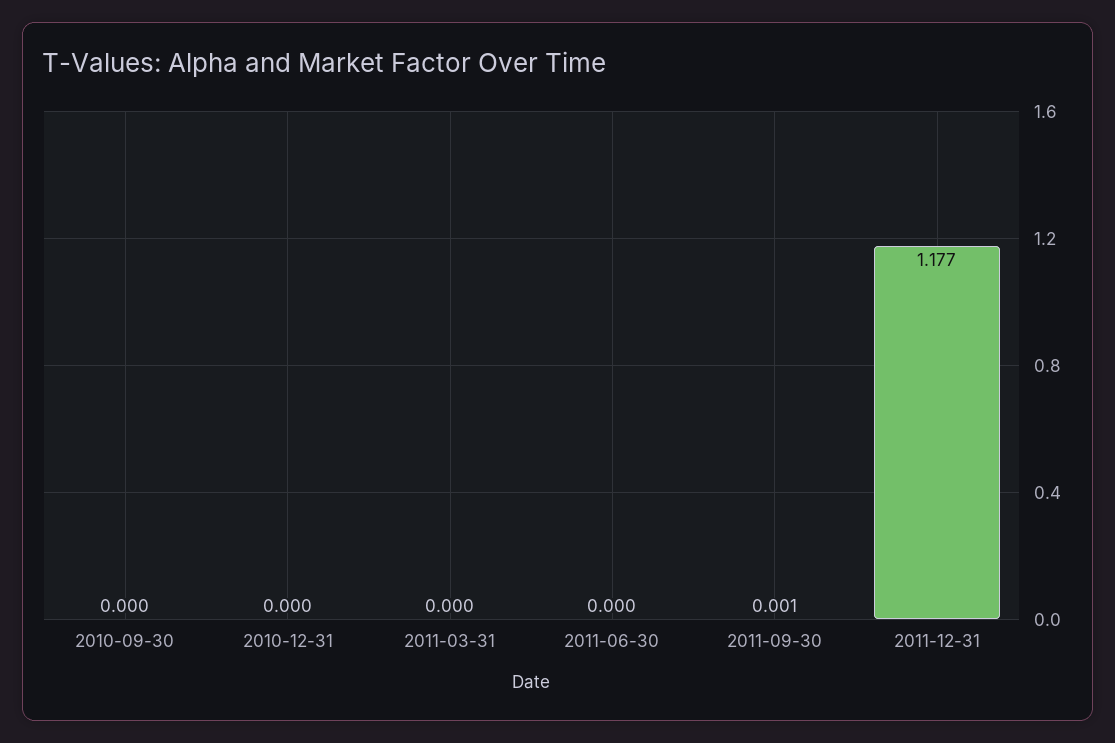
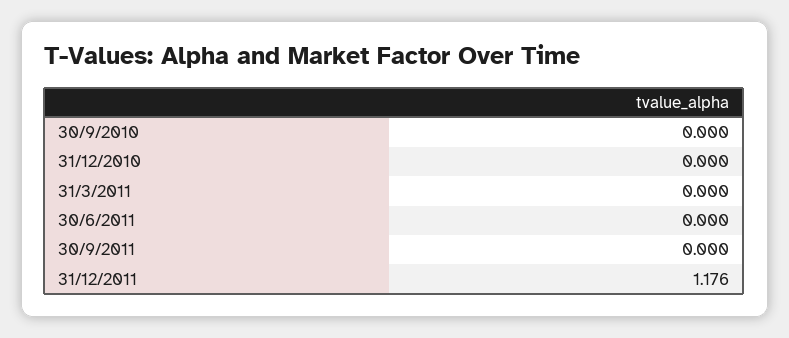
  {
    "2010-09-30": 0,
    "2010-12-31": 0,
    "2011-03-31": 0,
    "2011-06-30": 0,
-   "2011-09-30": 0.001,
+   "2011-09-30": 0,
-   "2011-12-31": 1.177
+   "2011-12-31": 1.176
  }

